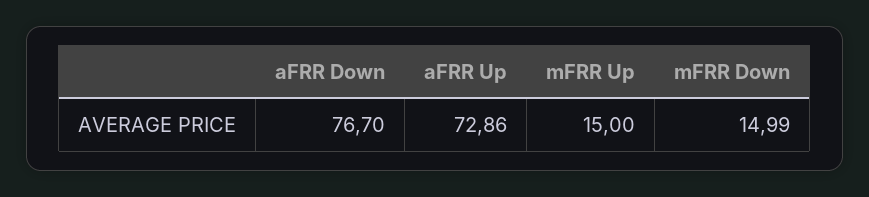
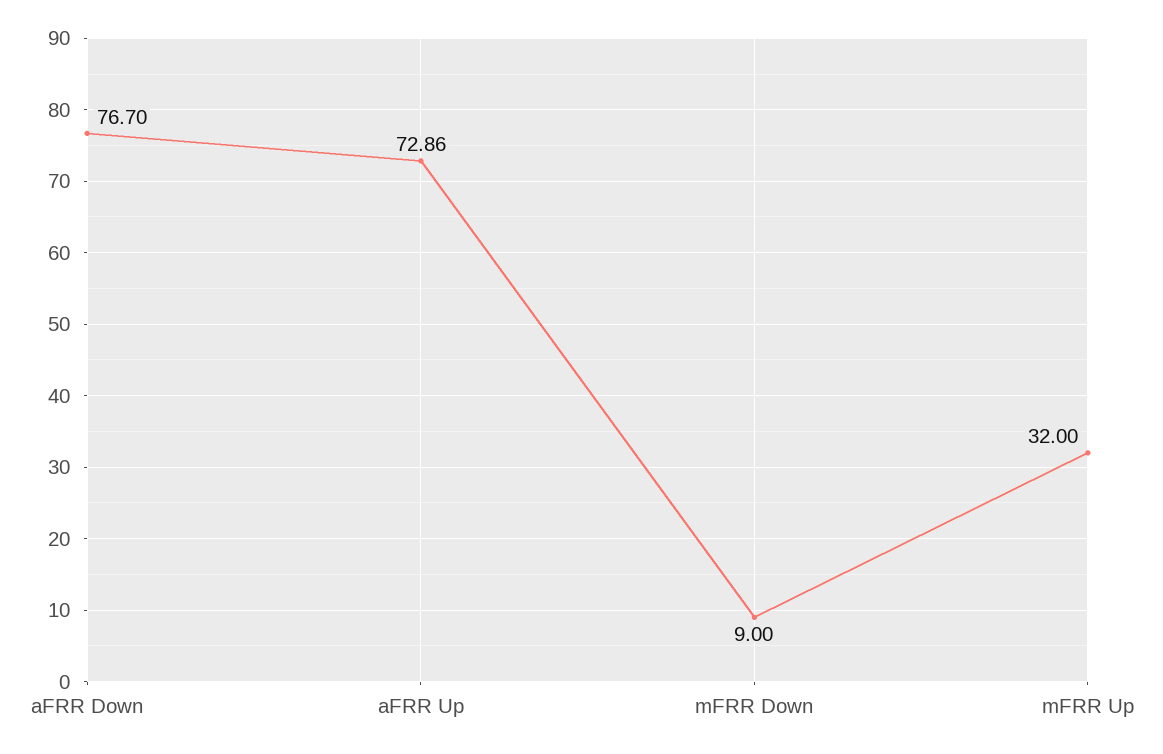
  {
    "aFRR Down": 76.7,
    "aFRR Up": 72.86,
-   "mFRR Up": 15,
+   "mFRR Up": 32,
-   "mFRR Down": 14.99
+   "mFRR Down": 9
  }

